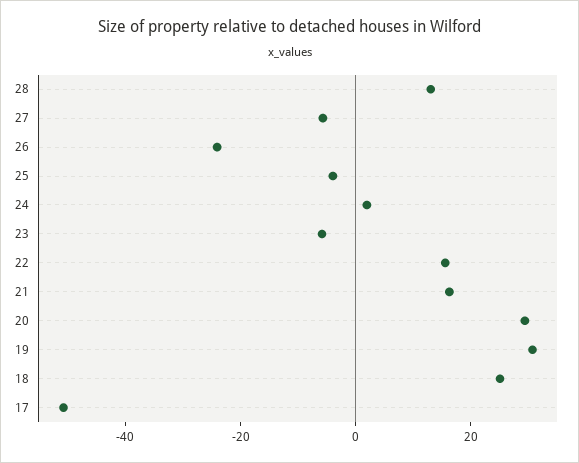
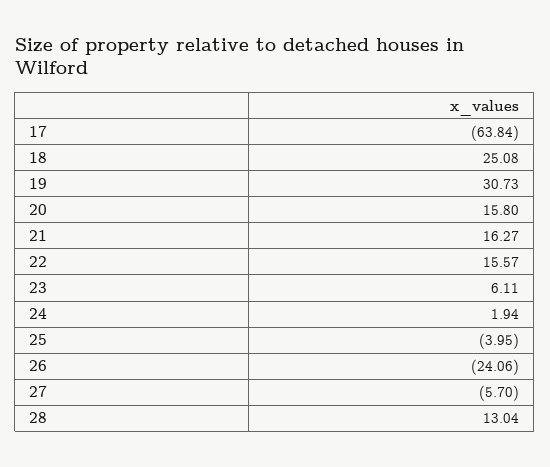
  {
    "28": 13.04,
    "27": -5.7,
    "26": -24.06,
    "25": -3.95,
    "24": 1.94,
-   "23": -5,
+   "23": 6.11,
    "22": 15.57,
    "21": 16.27,
-   "20": 30,
+   "20": 15.8,
    "19": 30.73,
    "18": 25.08,
-   "17": -50
+   "17": -63.84
  }

